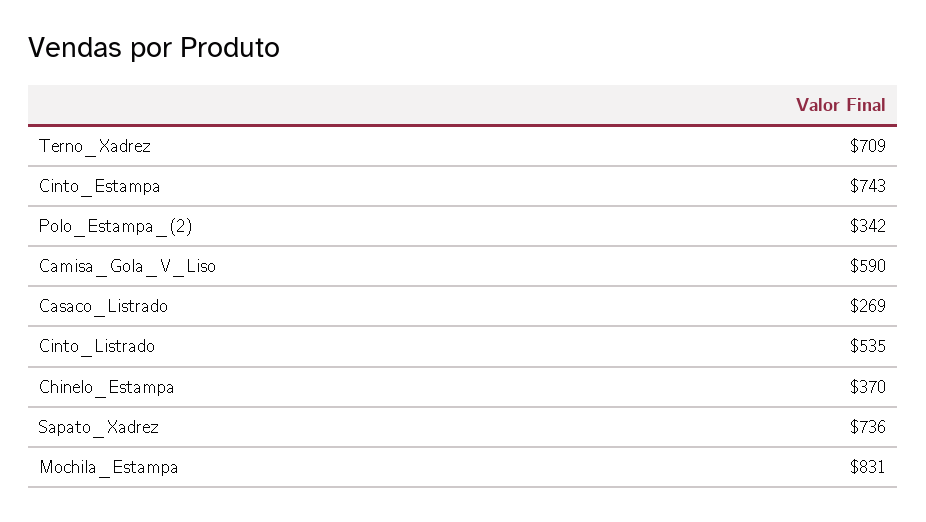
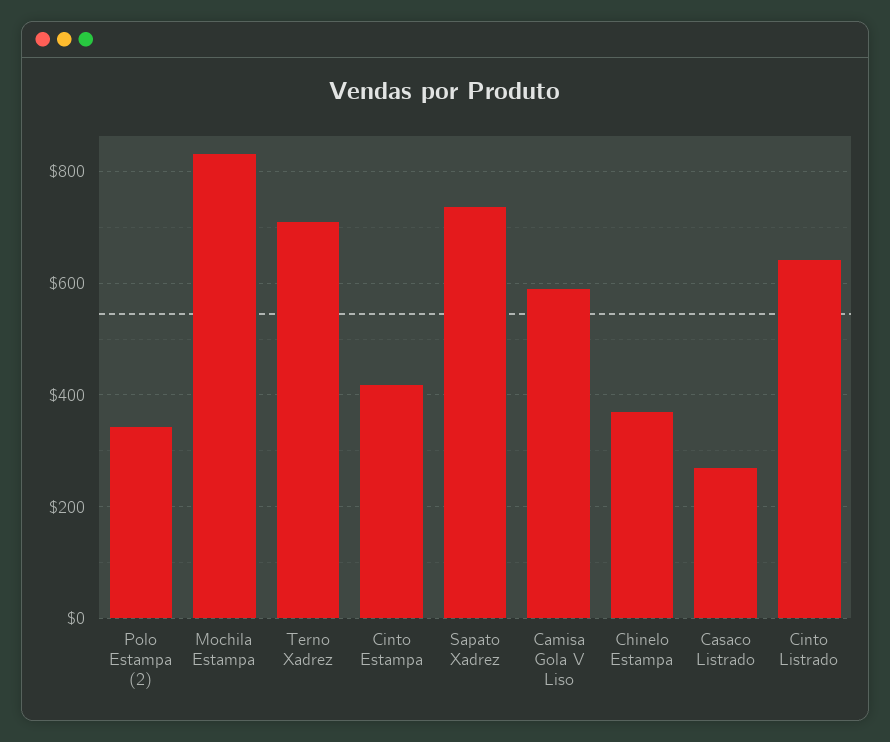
  {
    "Terno_Xadrez": 709,
-   "Cinto_Estampa": 743,
+   "Cinto_Estampa": 420,
    "Polo_Estampa_(2)": 342,
    "Camisa_Gola_V_Liso": 590,
    "Casaco_Listrado": 269,
-   "Cinto_Listrado": 535,
+   "Cinto_Listrado": 640,
    "Chinelo_Estampa": 370,
    "Sapato_Xadrez": 736,
    "Mochila_Estampa": 831
  }

